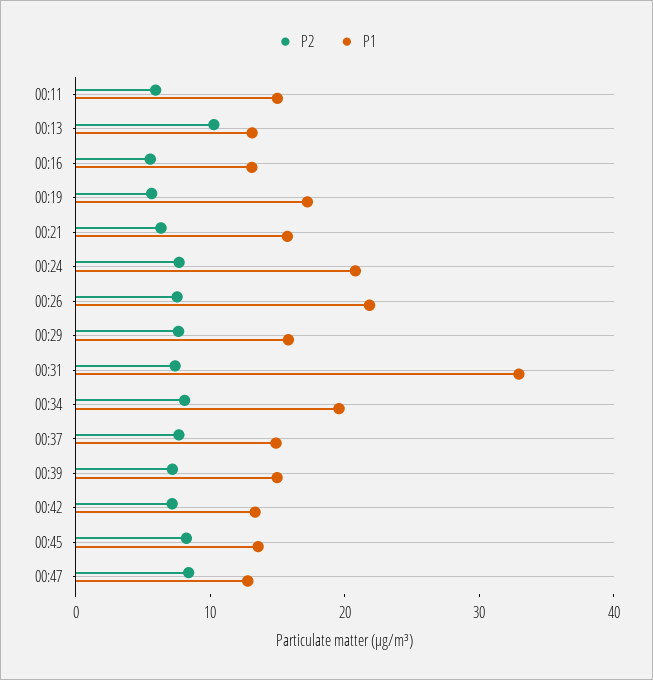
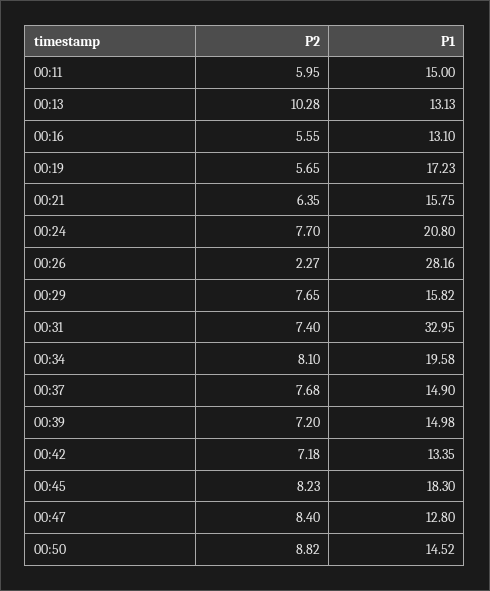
  {
    "P2": {
      "00:11": 5.95,
      "00:13": 10.28,
      "00:16": 5.55,
      "00:19": 5.65,
      "00:21": 6.35,
      "00:24": 7.7,
-     "00:26": 8,
+     "00:26": 2.27,
      "00:29": 7.65,
      "00:31": 7.4,
      "00:34": 8.1,
      "00:37": 7.68,
      "00:39": 7.2,
      "00:42": 7.18,
      "00:45": 8.23,
-     "00:47": 8.4
+     "00:47": 8.4,
+     "00:50": 8.82
    },
    "P1": {
      "00:11": 15,
      "00:13": 13.13,
      "00:16": 13.1,
      "00:19": 17.23,
      "00:21": 15.75,
      "00:24": 20.8,
-     "00:26": 22,
+     "00:26": 28.16,
      "00:29": 15.82,
      "00:31": 32.95,
      "00:34": 19.58,
      "00:37": 14.9,
      "00:39": 14.98,
      "00:42": 13.35,
-     "00:45": 14,
+     "00:45": 18.3,
-     "00:47": 12.8
+     "00:47": 12.8,
+     "00:50": 14.52
    }
  }

